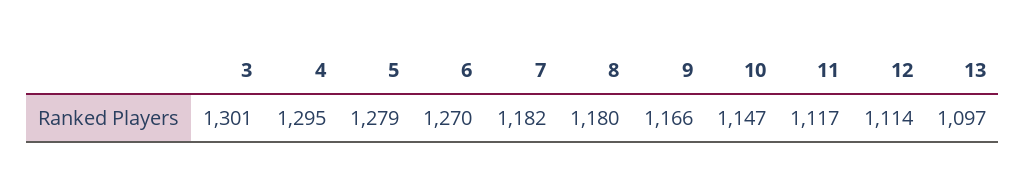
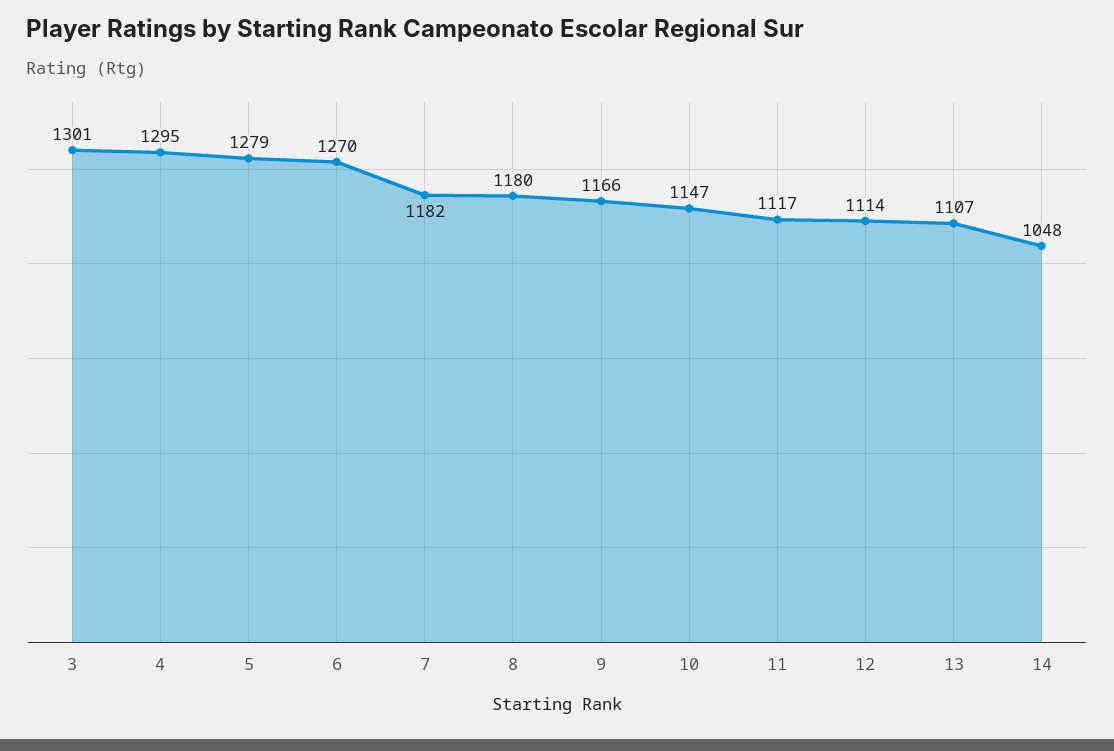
  {
    "3": 1301,
    "4": 1295,
    "5": 1279,
    "6": 1270,
    "7": 1182,
    "8": 1180,
    "9": 1166,
    "10": 1147,
    "11": 1117,
    "12": 1114,
-   "13": 1097
+   "13": 1107,
+   "14": 1048
  }

